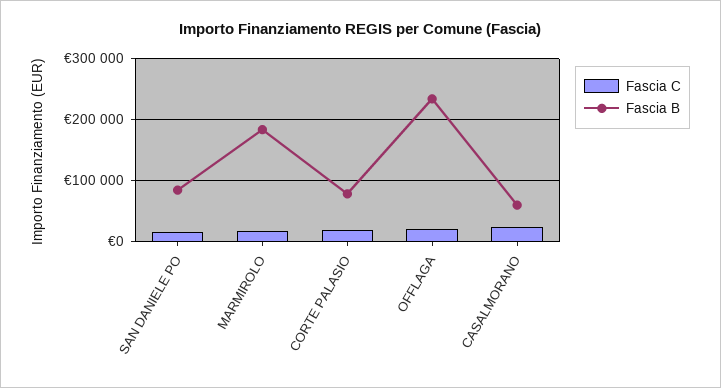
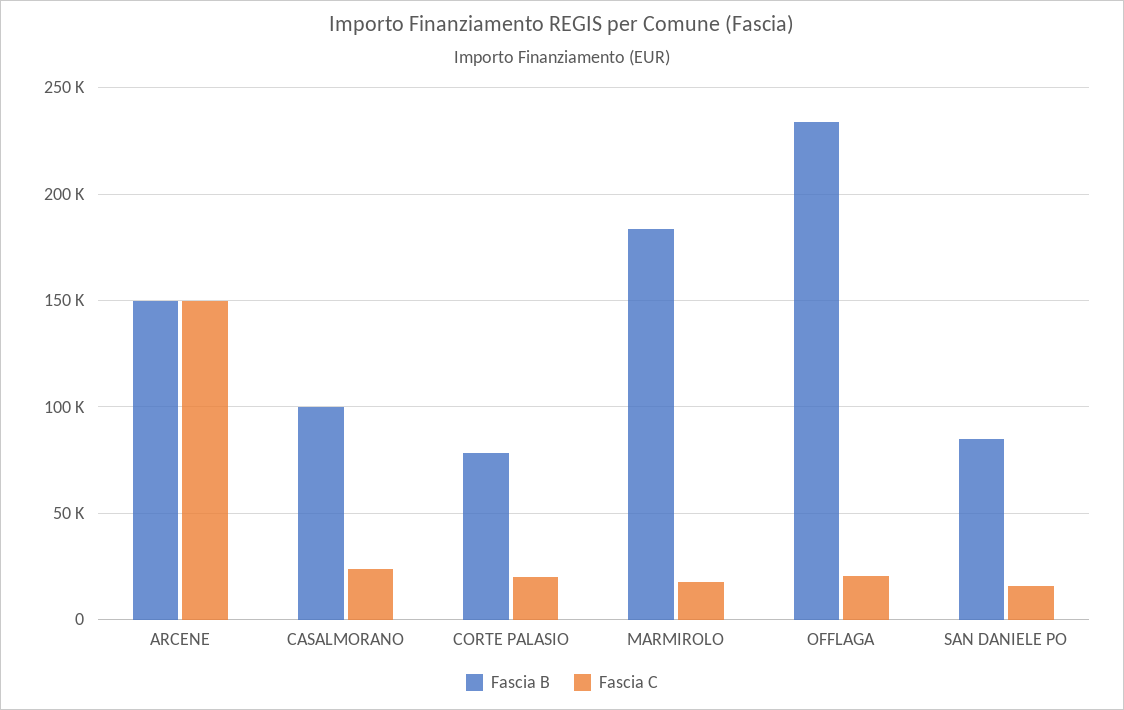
  {
    "Fascia C": {
      "SAN DANIELE PO": 15000,
      "MARMIROLO": 20000,
      "CORTE PALASIO": 20000,
      "OFFLAGA": 20000,
-     "CASALMORANO": 25000
+     "CASALMORANO": 25000,
+     "ARCENE": 150000
    },
    "Fascia B": {
      "SAN DANIELE PO": 85000,
      "MARMIROLO": 185000,
      "CORTE PALASIO": 80000,
      "OFFLAGA": 235000,
-     "CASALMORANO": 60000
+     "CASALMORANO": 100000,
+     "ARCENE": 150000
    }
  }

